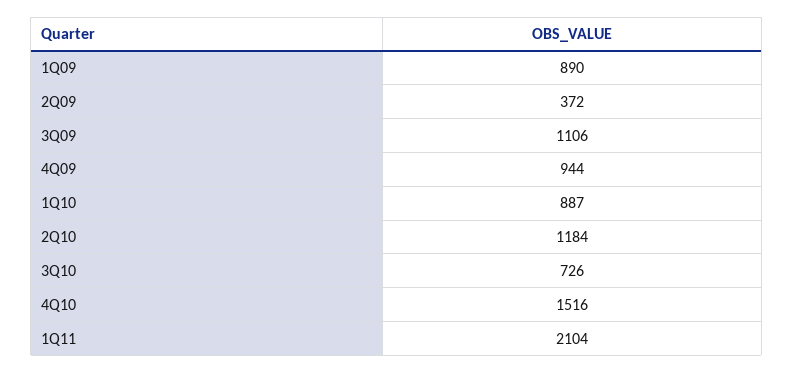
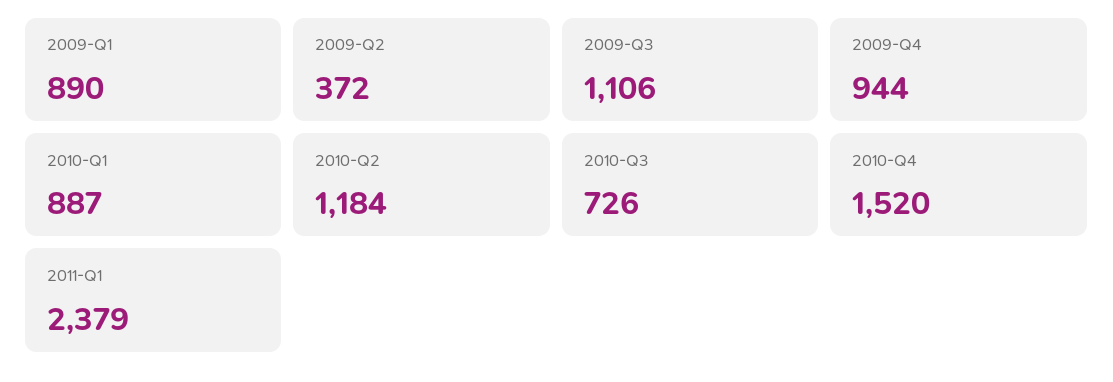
  {
    "1Q09": 890,
    "2Q09": 372,
    "3Q09": 1106,
    "4Q09": 944,
    "1Q10": 887,
    "2Q10": 1184,
    "3Q10": 726,
-   "4Q10": 1516,
+   "4Q10": 1520,
-   "1Q11": 2104
+   "1Q11": 2379
  }

